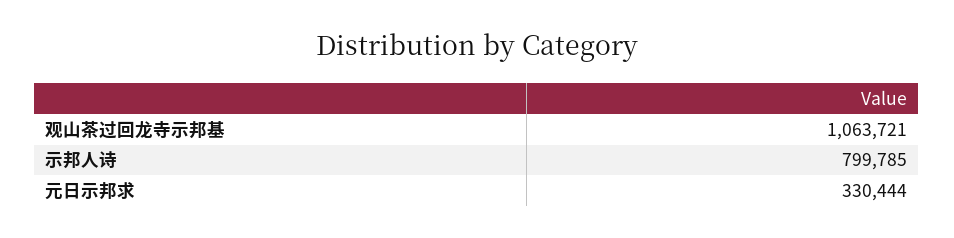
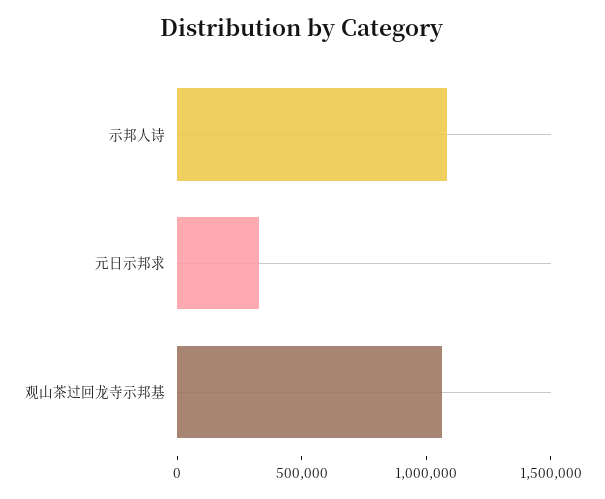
  {
    "观山茶过回龙寺示邦基": 1063721,
-   "示邦人诗": 799785,
+   "示邦人诗": 1100000,
    "元日示邦求": 330444
  }

